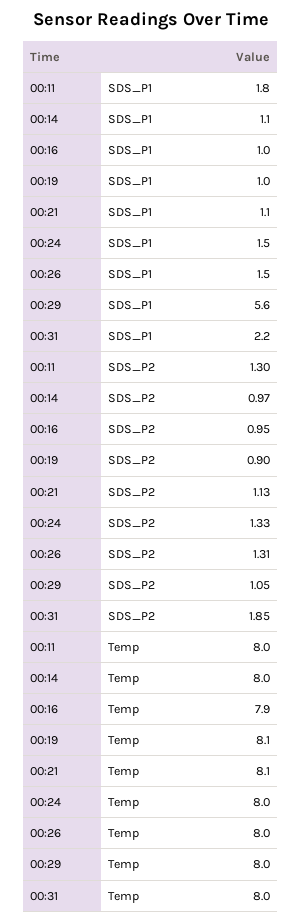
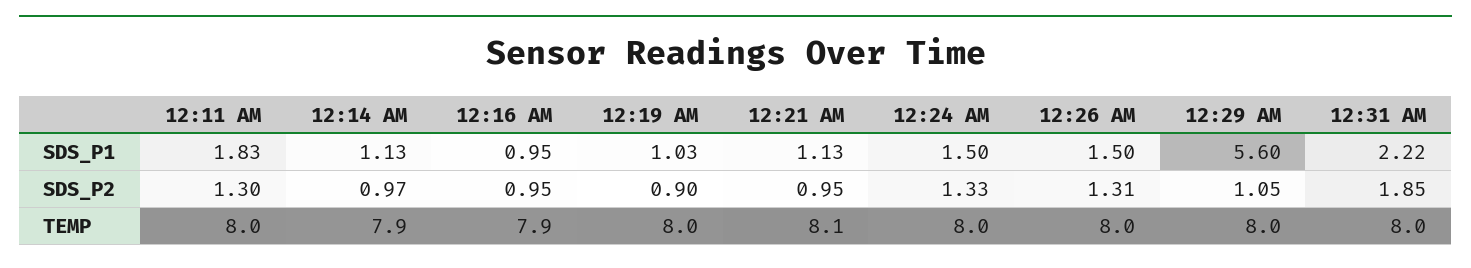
  {
    "00:11": {
      "SDS_P1": 1.83,
      "SDS_P2": 1.3,
      "Temp": 8
    },
    "00:14": {
      "SDS_P1": 1.13,
      "SDS_P2": 0.97,
-     "Temp": 8
+     "Temp": 7.9
    },
    "00:16": {
      "SDS_P1": 0.95,
      "SDS_P2": 0.95,
      "Temp": 7.9
    },
    "00:19": {
      "SDS_P1": 1.03,
      "SDS_P2": 0.9,
-     "Temp": 8.1
+     "Temp": 8
    },
    "00:21": {
      "SDS_P1": 1.13,
-     "SDS_P2": 1.13,
+     "SDS_P2": 0.95,
      "Temp": 8.1
    },
    "00:24": {
      "SDS_P1": 1.5,
      "SDS_P2": 1.33,
      "Temp": 8
    },
    "00:26": {
      "SDS_P1": 1.5,
      "SDS_P2": 1.31,
      "Temp": 8
    },
    "00:29": {
      "SDS_P1": 5.6,
      "SDS_P2": 1.05,
      "Temp": 8
    },
    "00:31": {
      "SDS_P1": 2.22,
      "SDS_P2": 1.85,
      "Temp": 8
    }
  }

